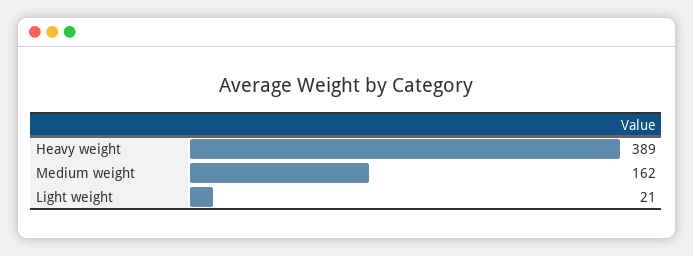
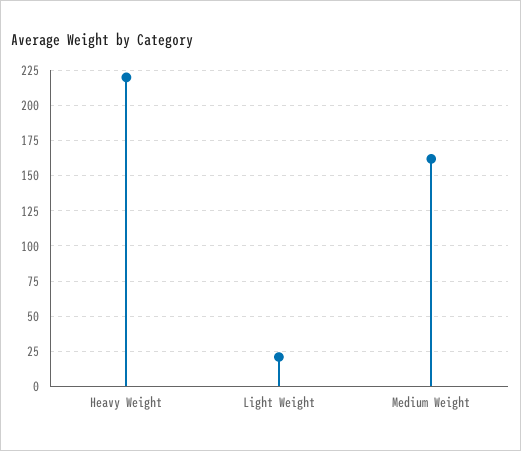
  {
-   "Heavy weight": 389,
+   "Heavy weight": 220,
    "Medium weight": 162,
    "Light weight": 21
  }

